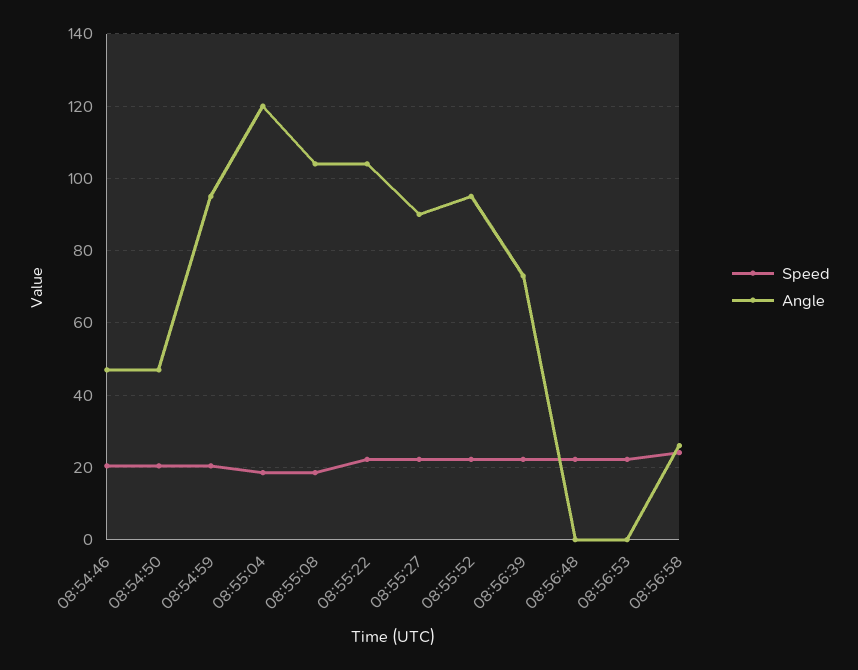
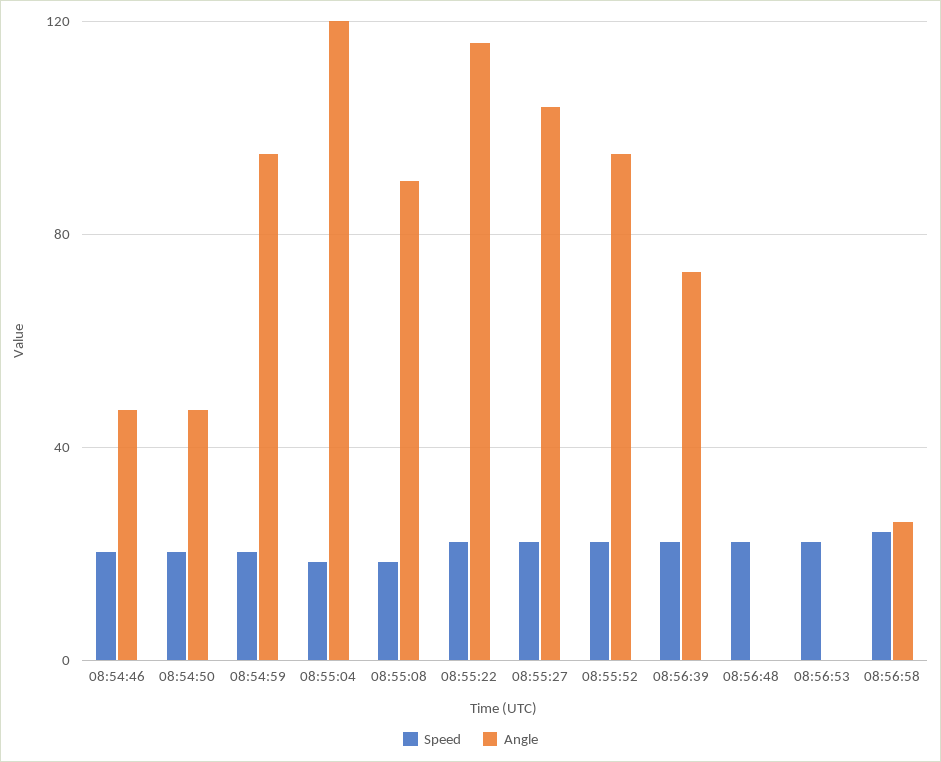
  {
    "Speed": {
      "08:54:46": 20,
      "08:54:50": 20,
      "08:54:59": 20,
      "08:55:04": 18,
      "08:55:08": 18,
      "08:55:22": 22,
      "08:55:27": 22,
      "08:55:52": 22,
      "08:56:39": 22,
      "08:56:48": 22,
      "08:56:53": 22,
      "08:56:58": 24
    },
    "Angle": {
      "08:54:46": 48,
      "08:54:50": 48,
      "08:54:59": 96,
      "08:55:04": 120,
-     "08:55:08": 104,
+     "08:55:08": 90,
-     "08:55:22": 104,
+     "08:55:22": 115,
-     "08:55:27": 90,
+     "08:55:27": 105,
      "08:55:52": 96,
      "08:56:39": 74,
      "08:56:48": 0,
      "08:56:53": 0,
      "08:56:58": 26
    }
  }

